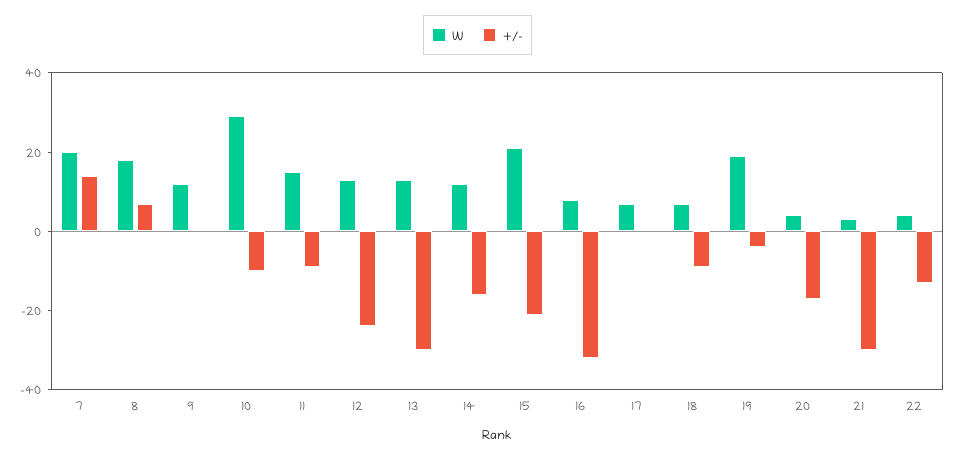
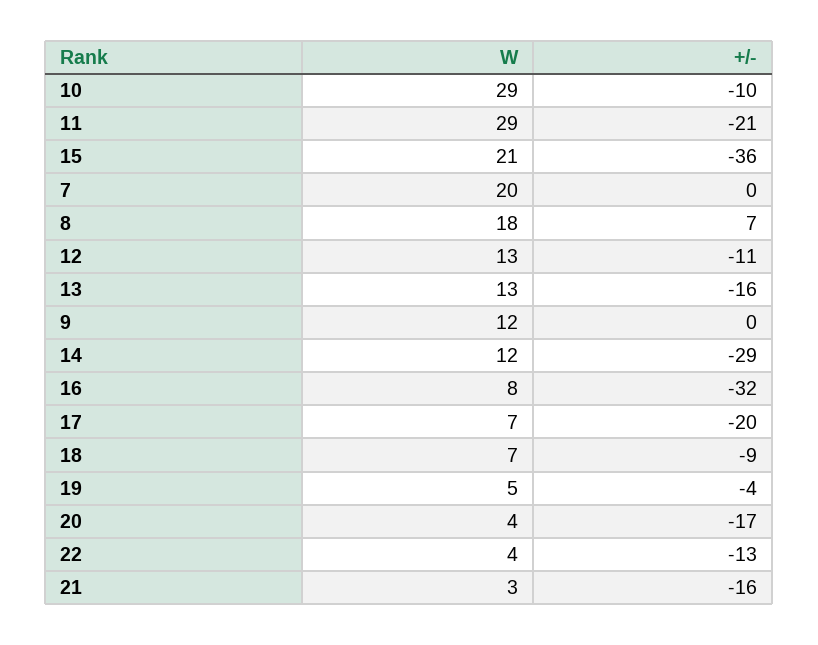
  {
    "W": {
      "7": 20,
      "8": 18,
      "9": 12,
      "10": 29,
-     "11": 15,
+     "11": 29,
      "12": 13,
      "13": 13,
      "14": 12,
      "15": 21,
      "16": 8,
      "17": 7,
      "18": 7,
-     "19": 20,
+     "19": 5,
      "20": 4,
      "21": 3,
      "22": 4
    },
    "+/-": {
-     "7": 15,
+     "7": 0,
      "8": 7,
      "9": 0,
      "10": -10,
-     "11": -10,
+     "11": -21,
-     "12": -25,
+     "12": -11,
-     "13": -30,
+     "13": -16,
-     "14": -15,
+     "14": -29,
-     "15": -20,
+     "15": -36,
      "16": -32,
-     "17": 0,
+     "17": -20,
      "18": -9,
      "19": -4,
      "20": -17,
-     "21": -30,
+     "21": -16,
      "22": -13
    }
  }

